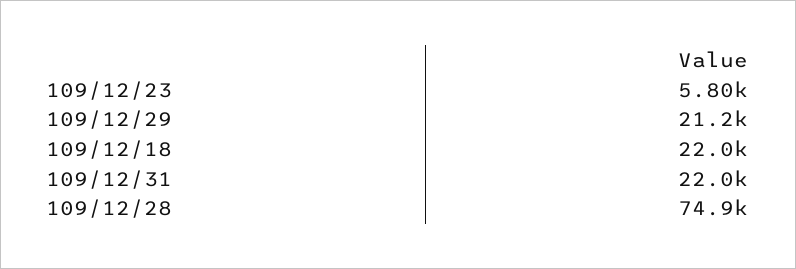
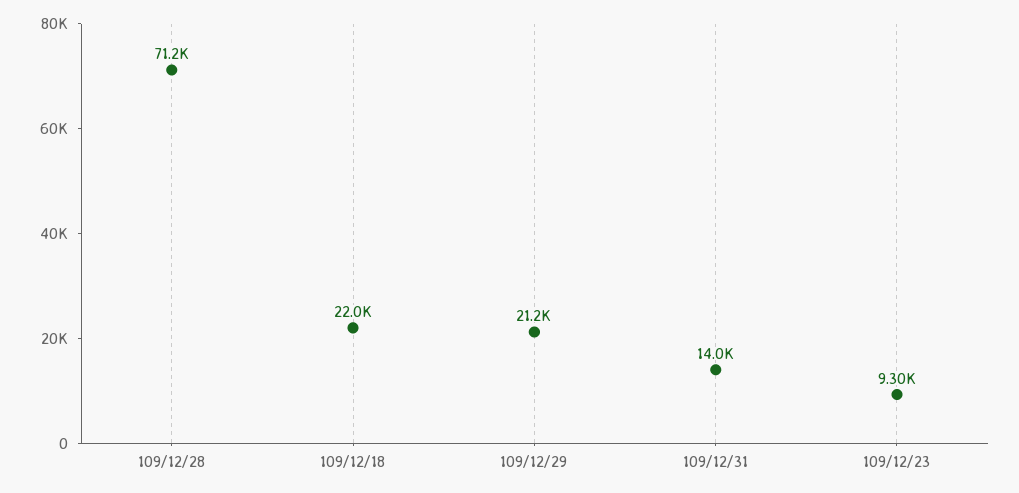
  {
-   "109/12/23": 5800,
+   "109/12/23": 9300,
    "109/12/29": 21200,
    "109/12/18": 22000,
-   "109/12/31": 22000,
+   "109/12/31": 14000,
-   "109/12/28": 74900
+   "109/12/28": 71200
  }

